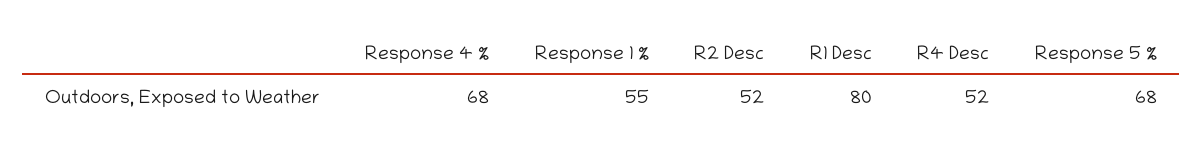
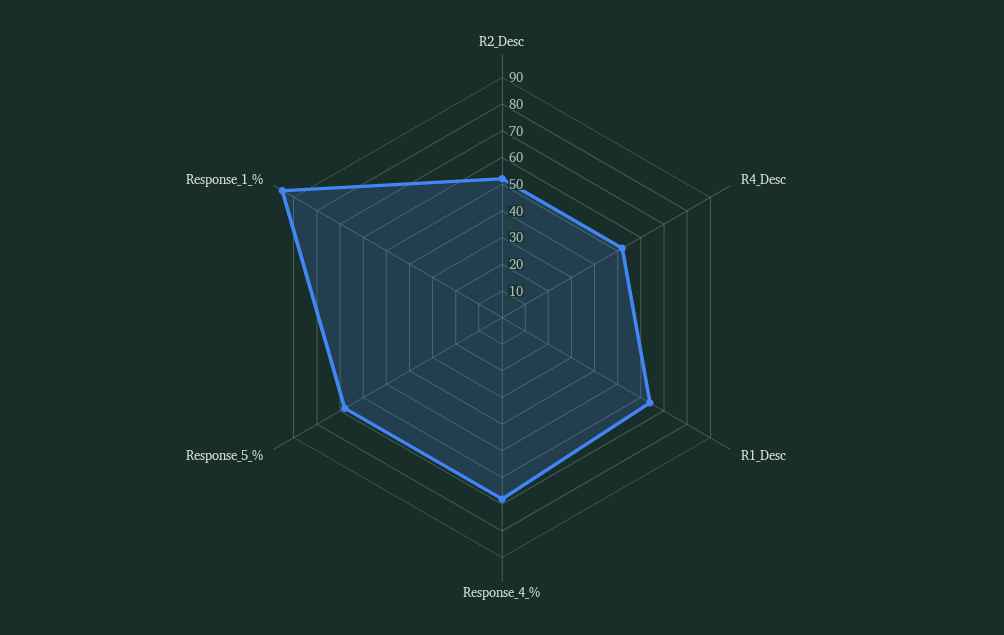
  {
    "Response 4 %": 68,
-   "Response 1 %": 55,
+   "Response 1 %": 95,
    "R2 Desc": 52,
-   "R1 Desc": 80,
+   "R1 Desc": 65,
    "R4 Desc": 52,
    "Response 5 %": 68
  }

